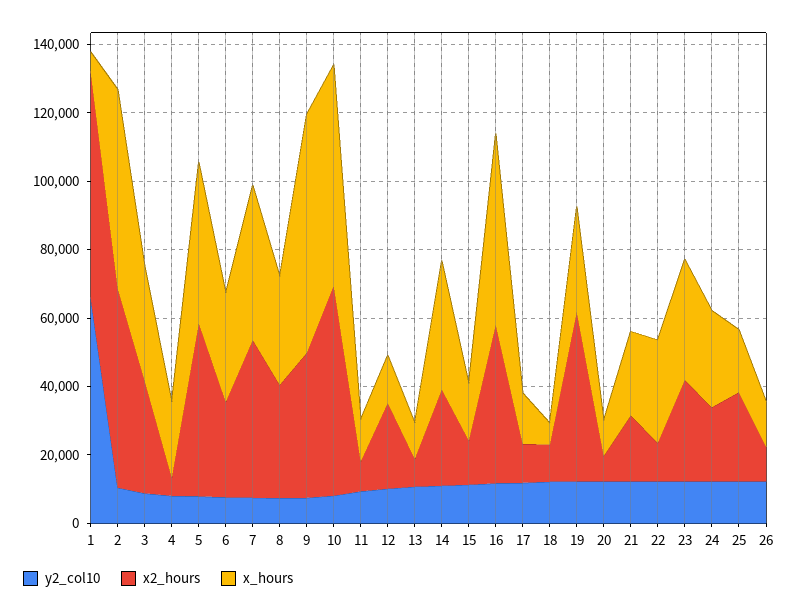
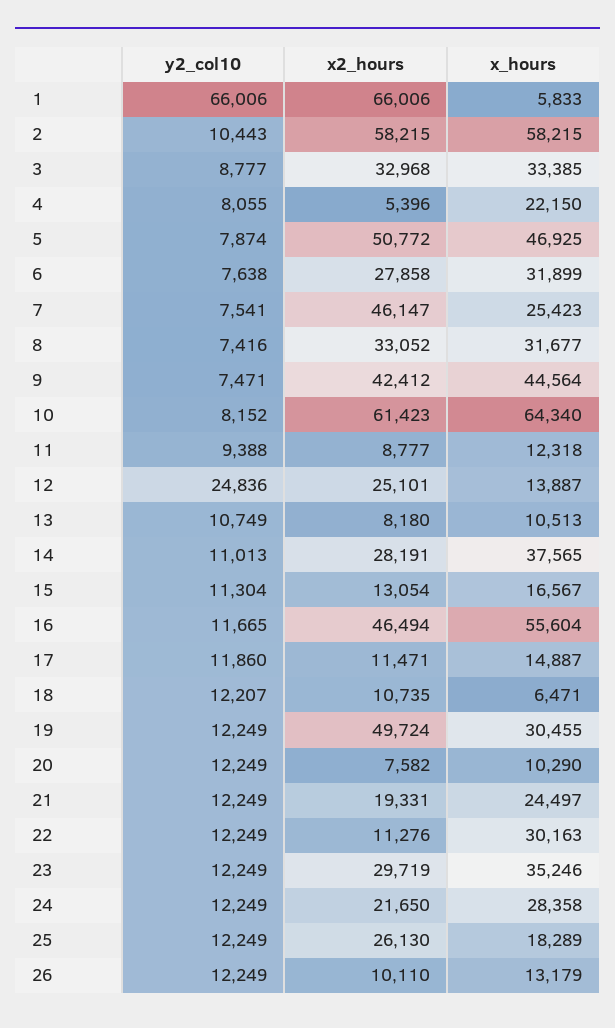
  {
    "y2_col10": {
      "1": 66006,
      "2": 10443,
      "3": 8777,
      "4": 8055,
      "5": 7874,
      "6": 7638,
      "7": 7541,
      "8": 7416,
      "9": 7471,
      "10": 8152,
      "11": 9388,
-     "12": 10000,
+     "12": 24836,
      "13": 10749,
      "14": 11013,
      "15": 11304,
      "16": 11665,
      "17": 11860,
      "18": 12207,
      "19": 12249,
      "20": 12249,
      "21": 12249,
      "22": 12249,
      "23": 12249,
      "24": 12249,
      "25": 12249,
      "26": 12249
    },
    "x2_hours": {
      "1": 66006,
      "2": 58215,
      "3": 32968,
      "4": 5396,
      "5": 50772,
      "6": 27858,
      "7": 46147,
      "8": 33052,
      "9": 42412,
      "10": 61423,
      "11": 8777,
      "12": 25101,
      "13": 8180,
      "14": 28191,
      "15": 13054,
      "16": 46494,
      "17": 11471,
      "18": 10735,
      "19": 49724,
      "20": 7582,
      "21": 19331,
      "22": 11276,
      "23": 29719,
      "24": 21650,
      "25": 26130,
      "26": 10110
    },
    "x_hours": {
      "1": 5833,
      "2": 58215,
      "3": 33385,
      "4": 22150,
      "5": 46925,
      "6": 31899,
-     "7": 45000,
+     "7": 25423,
      "8": 31677,
-     "9": 70000,
+     "9": 44564,
      "10": 64340,
      "11": 12318,
      "12": 13887,
      "13": 10513,
      "14": 37565,
      "15": 16567,
      "16": 55604,
      "17": 14887,
      "18": 6471,
      "19": 30455,
      "20": 10290,
      "21": 24497,
      "22": 30163,
      "23": 35246,
      "24": 28358,
      "25": 18289,
      "26": 13179
    }
  }

